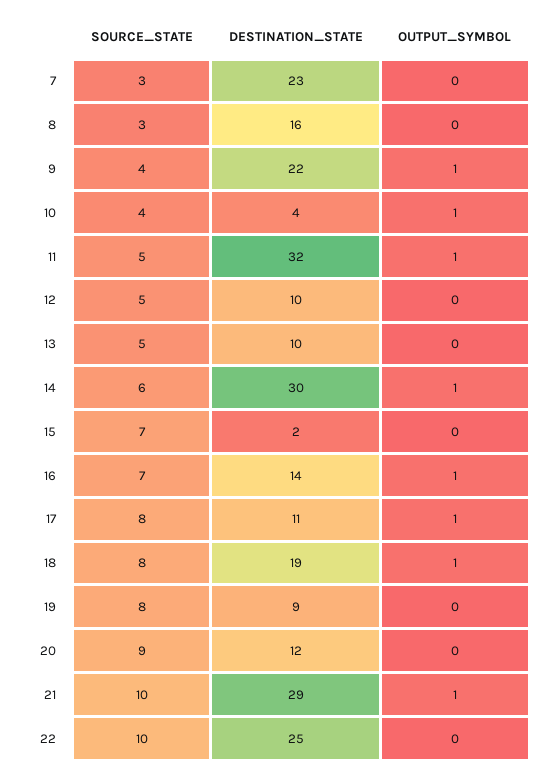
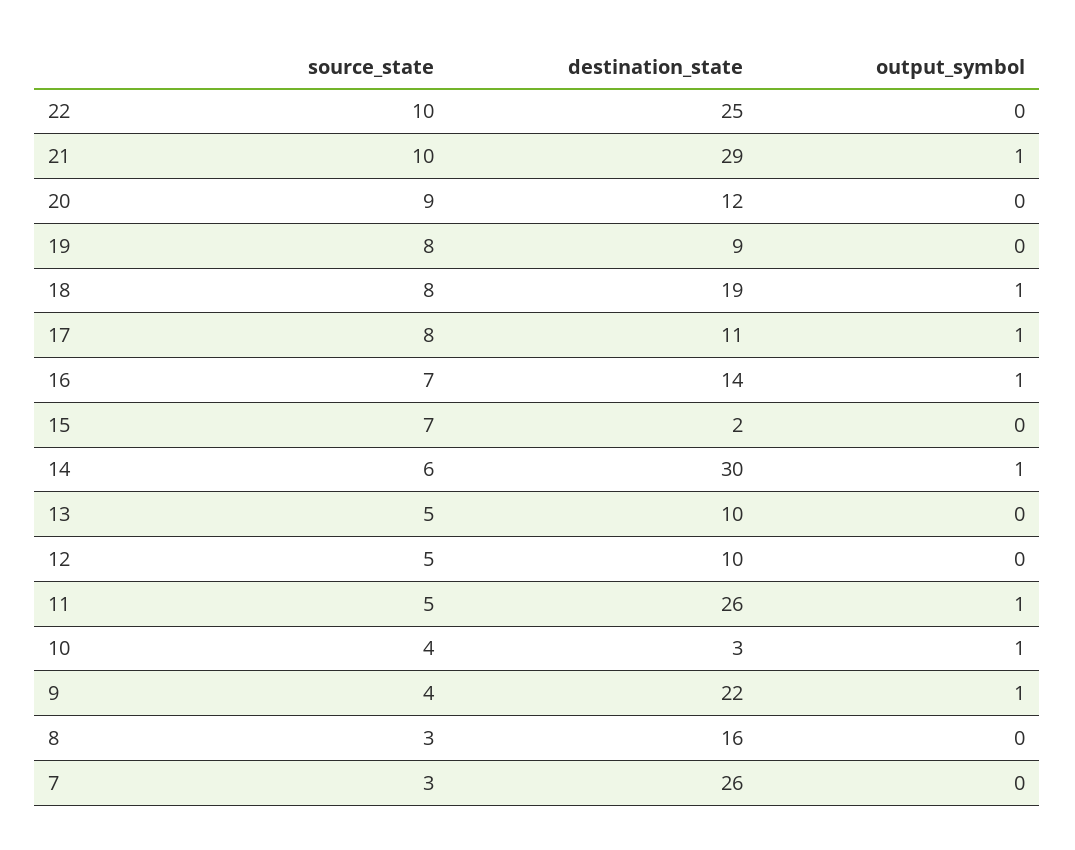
  {
    "SOURCE_STATE": {
      "7": 3,
      "8": 3,
      "9": 4,
      "10": 4,
      "11": 5,
      "12": 5,
      "13": 5,
      "14": 6,
      "15": 7,
      "16": 7,
      "17": 8,
      "18": 8,
      "19": 8,
      "20": 9,
      "21": 10,
      "22": 10
    },
    "DESTINATION_STATE": {
-     "7": 23,
+     "7": 26,
      "8": 16,
      "9": 22,
-     "10": 4,
+     "10": 3,
-     "11": 32,
+     "11": 26,
      "12": 10,
      "13": 10,
      "14": 30,
      "15": 2,
      "16": 14,
      "17": 11,
      "18": 19,
      "19": 9,
      "20": 12,
      "21": 29,
      "22": 25
    },
    "OUTPUT_SYMBOL": {
      "7": 0,
      "8": 0,
      "9": 1,
      "10": 1,
      "11": 1,
      "12": 0,
      "13": 0,
      "14": 1,
      "15": 0,
      "16": 1,
      "17": 1,
      "18": 1,
      "19": 0,
      "20": 0,
      "21": 1,
      "22": 0
    }
  }

